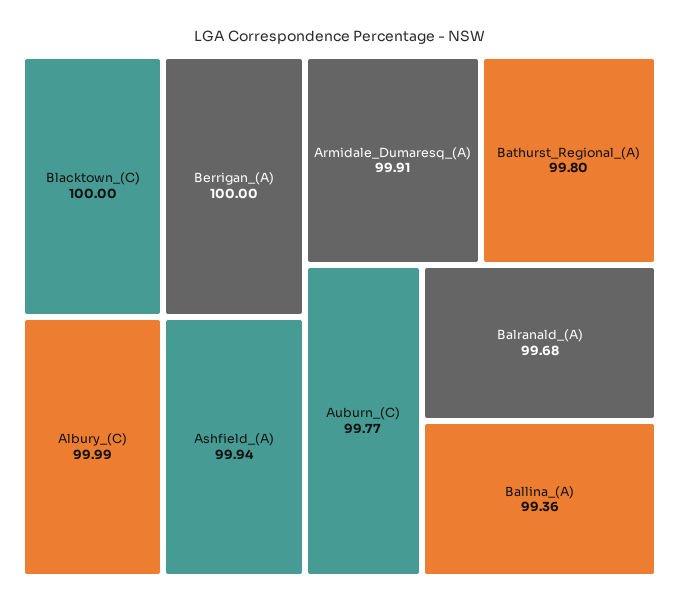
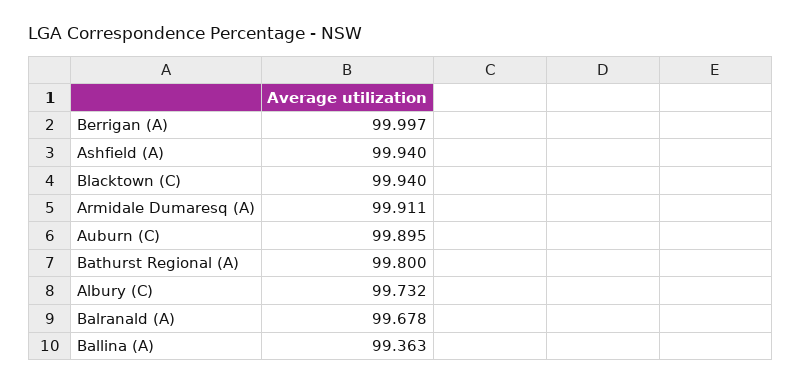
  {
-   "Blacktown_(C)": 100,
+   "Blacktown_(C)": 99.94,
    "Berrigan_(A)": 99.997,
-   "Albury_(C)": 99.99,
+   "Albury_(C)": 99.732,
    "Ashfield_(A)": 99.94,
    "Armidale_Dumaresq_(A)": 99.911,
    "Bathurst_Regional_(A)": 99.8,
-   "Auburn_(C)": 99.77,
+   "Auburn_(C)": 99.895,
    "Balranald_(A)": 99.678,
    "Ballina_(A)": 99.363
  }

